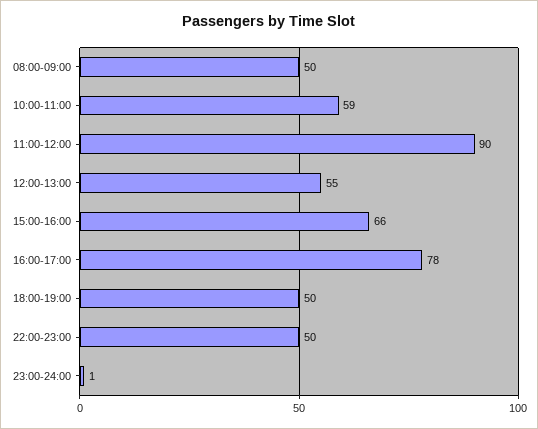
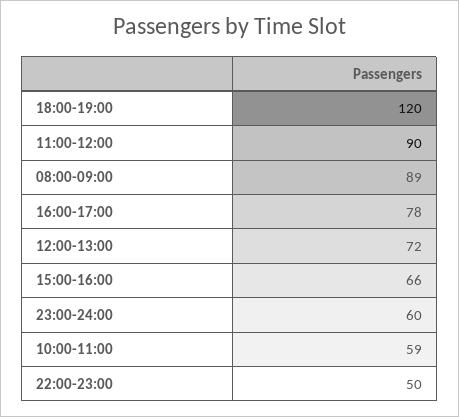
  {
-   "08:00-09:00": 50,
+   "08:00-09:00": 89,
    "10:00-11:00": 59,
    "11:00-12:00": 90,
-   "12:00-13:00": 55,
+   "12:00-13:00": 72,
    "15:00-16:00": 66,
    "16:00-17:00": 78,
-   "18:00-19:00": 50,
+   "18:00-19:00": 120,
    "22:00-23:00": 50,
-   "23:00-24:00": 1
+   "23:00-24:00": 60
  }

